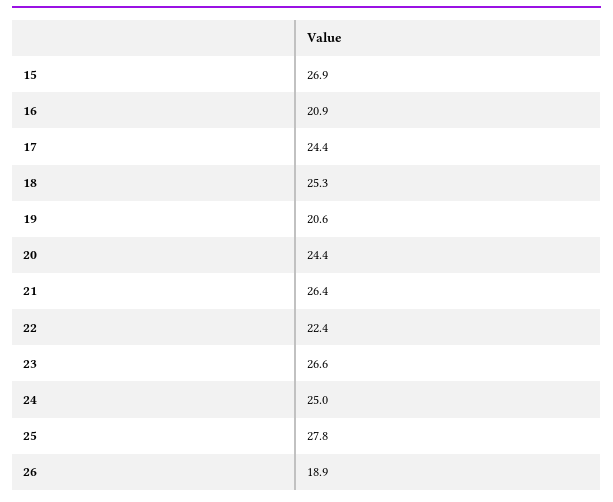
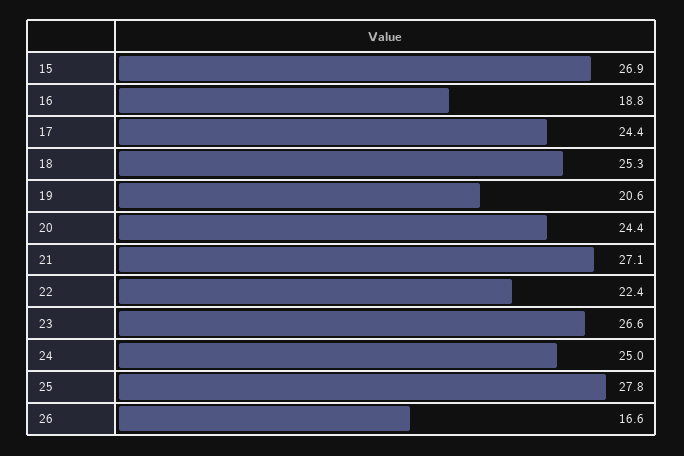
  {
    "15": 26.9,
-   "16": 20.9,
+   "16": 18.8,
    "17": 24.4,
    "18": 25.3,
    "19": 20.6,
    "20": 24.4,
-   "21": 26.4,
+   "21": 27.1,
    "22": 22.4,
    "23": 26.6,
    "24": 25,
    "25": 27.8,
-   "26": 18.9
+   "26": 16.6
  }

